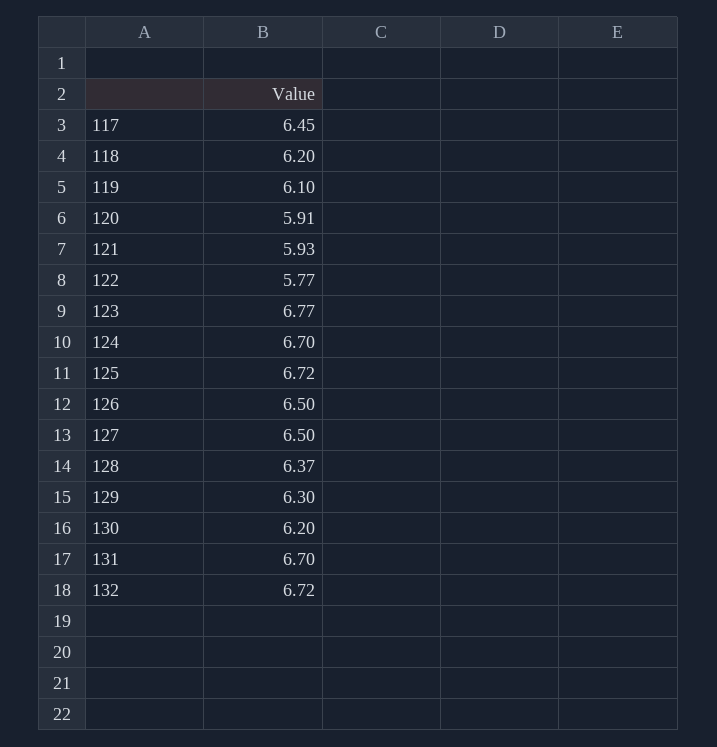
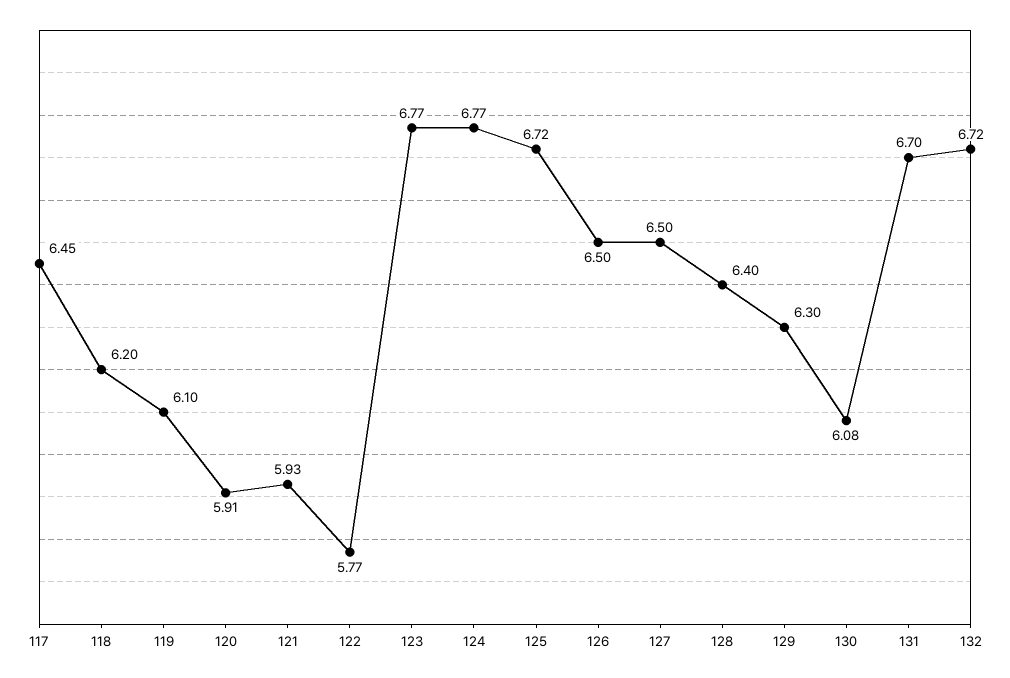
  {
    "117": 6.45,
    "118": 6.2,
    "119": 6.1,
    "120": 5.91,
    "121": 5.93,
    "122": 5.77,
    "123": 6.77,
-   "124": 6.7,
+   "124": 6.77,
    "125": 6.72,
    "126": 6.5,
    "127": 6.5,
-   "128": 6.37,
+   "128": 6.4,
    "129": 6.3,
-   "130": 6.2,
+   "130": 6.08,
    "131": 6.7,
    "132": 6.72
  }

